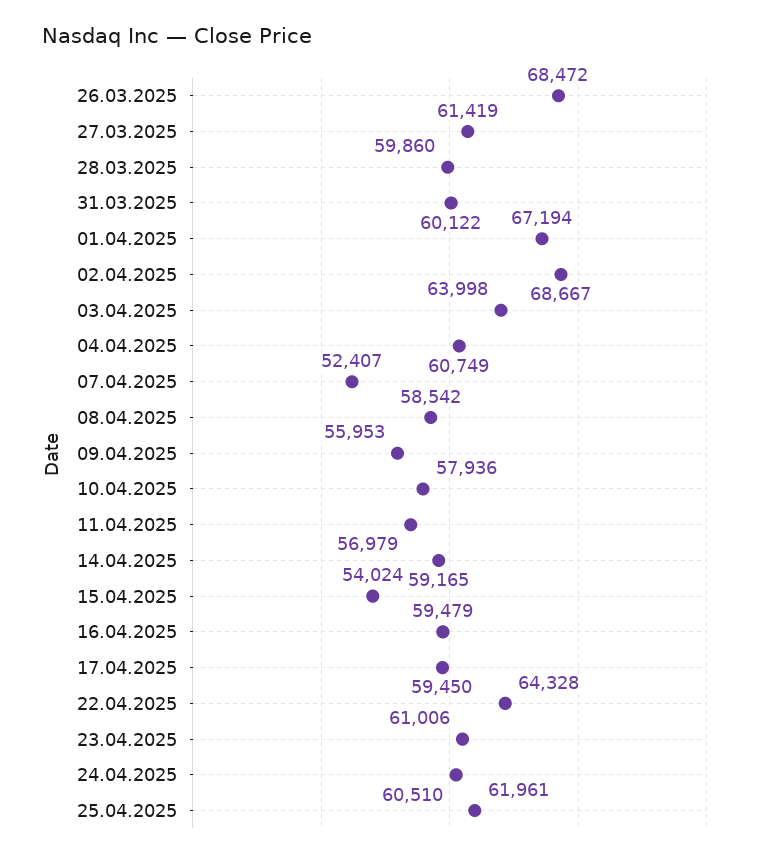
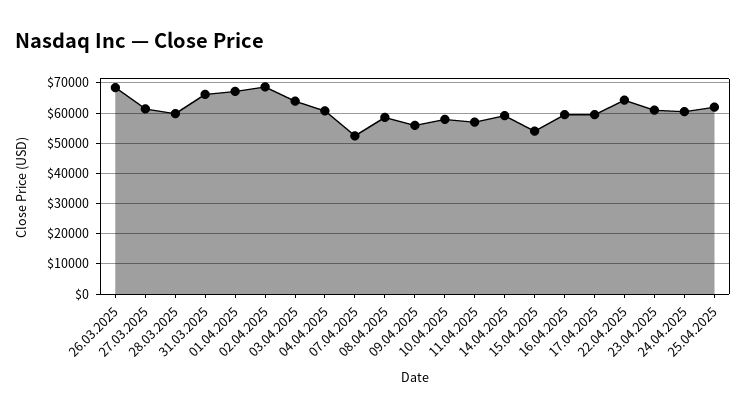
  {
    "26.03.2025": 68472,
    "27.03.2025": 61419,
    "28.03.2025": 59860,
-   "31.03.2025": 60122,
+   "31.03.2025": 66000,
    "01.04.2025": 67194,
    "02.04.2025": 68667,
    "03.04.2025": 63998,
    "04.04.2025": 60749,
    "07.04.2025": 52407,
    "08.04.2025": 58542,
    "09.04.2025": 55953,
    "10.04.2025": 57936,
    "11.04.2025": 56979,
    "14.04.2025": 59165,
    "15.04.2025": 54024,
    "16.04.2025": 59479,
    "17.04.2025": 59450,
    "22.04.2025": 64328,
    "23.04.2025": 61006,
    "24.04.2025": 60510,
    "25.04.2025": 61961
  }

